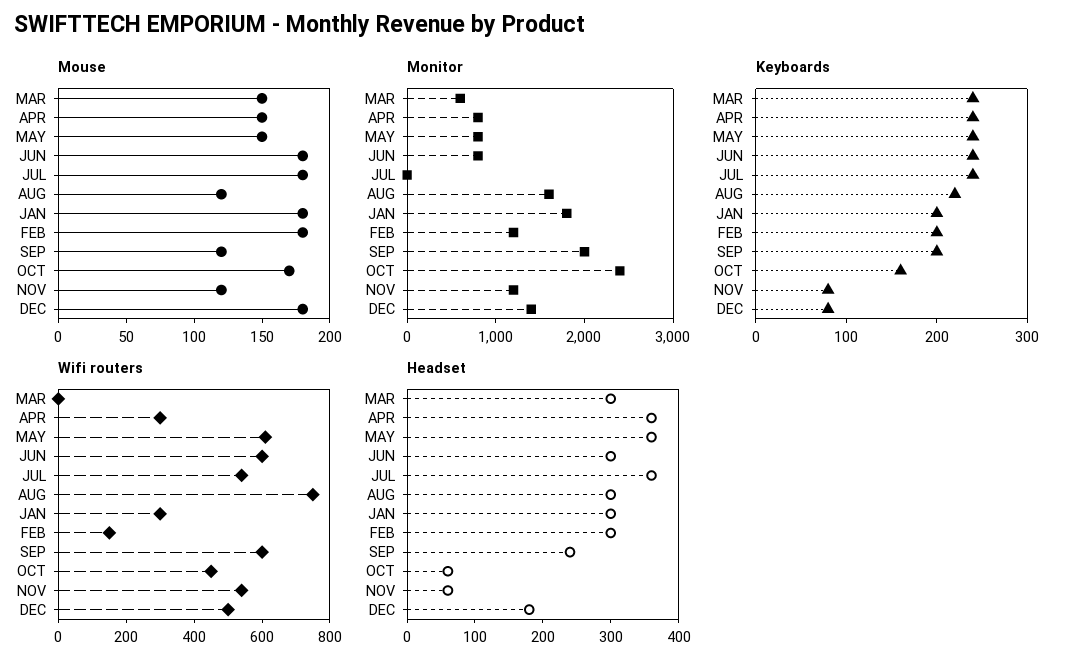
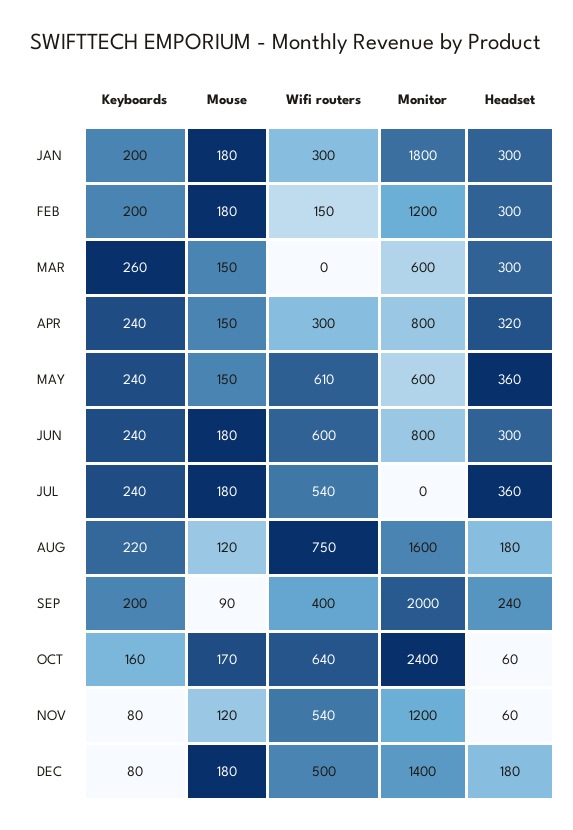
  {
    "Mouse": {
      "MAR": 150,
      "APR": 150,
      "MAY": 150,
      "JUN": 180,
      "JUL": 180,
      "AUG": 120,
      "JAN": 180,
      "FEB": 180,
-     "SEP": 120,
+     "SEP": 90,
      "OCT": 170,
      "NOV": 120,
      "DEC": 180
    },
    "Monitor": {
      "MAR": 600,
      "APR": 800,
-     "MAY": 800,
+     "MAY": 600,
      "JUN": 800,
      "JUL": 0,
      "AUG": 1600,
      "JAN": 1800,
      "FEB": 1200,
      "SEP": 2000,
      "OCT": 2400,
      "NOV": 1200,
      "DEC": 1400
    },
    "Keyboards": {
-     "MAR": 240,
+     "MAR": 260,
      "APR": 240,
      "MAY": 240,
      "JUN": 240,
      "JUL": 240,
      "AUG": 220,
      "JAN": 200,
      "FEB": 200,
      "SEP": 200,
      "OCT": 160,
      "NOV": 80,
      "DEC": 80
    },
    "Wifi routers": {
      "MAR": 0,
      "APR": 300,
      "MAY": 610,
      "JUN": 600,
      "JUL": 540,
      "AUG": 750,
      "JAN": 300,
      "FEB": 150,
-     "SEP": 600,
+     "SEP": 400,
-     "OCT": 450,
+     "OCT": 640,
      "NOV": 540,
      "DEC": 500
    },
    "Headset": {
      "MAR": 300,
-     "APR": 360,
+     "APR": 320,
      "MAY": 360,
      "JUN": 300,
      "JUL": 360,
-     "AUG": 300,
+     "AUG": 180,
      "JAN": 300,
      "FEB": 300,
      "SEP": 240,
      "OCT": 60,
      "NOV": 60,
      "DEC": 180
    }
  }

